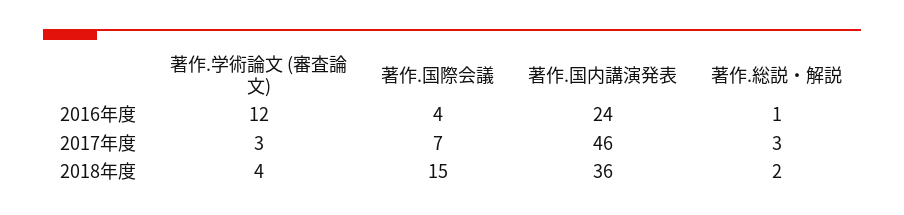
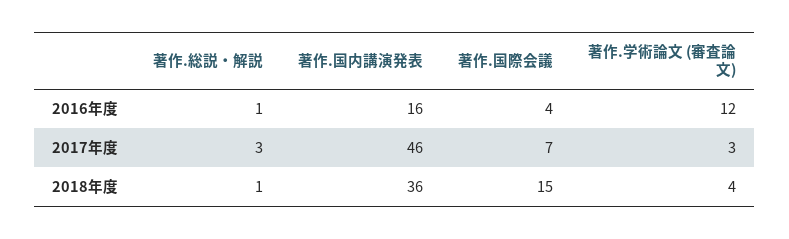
  {
    "著作.学術論文 (審査論文)": {
      "2016年度": 12,
      "2017年度": 3,
      "2018年度": 4
    },
    "著作.国際会議": {
      "2016年度": 4,
      "2017年度": 7,
      "2018年度": 15
    },
    "著作.国内講演発表": {
-     "2016年度": 24,
+     "2016年度": 16,
      "2017年度": 46,
      "2018年度": 36
    },
    "著作.総説・解説": {
      "2016年度": 1,
      "2017年度": 3,
-     "2018年度": 2
+     "2018年度": 1
    }
  }

